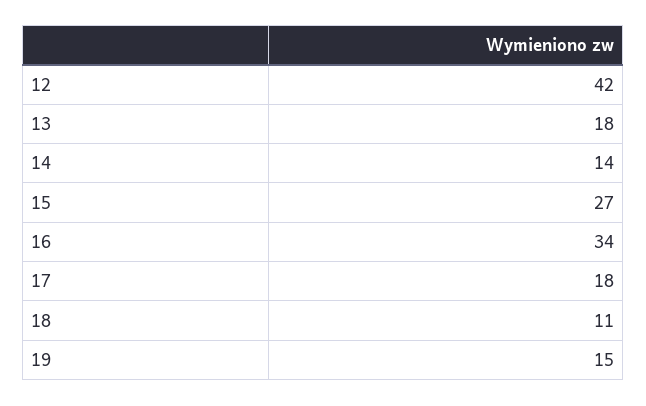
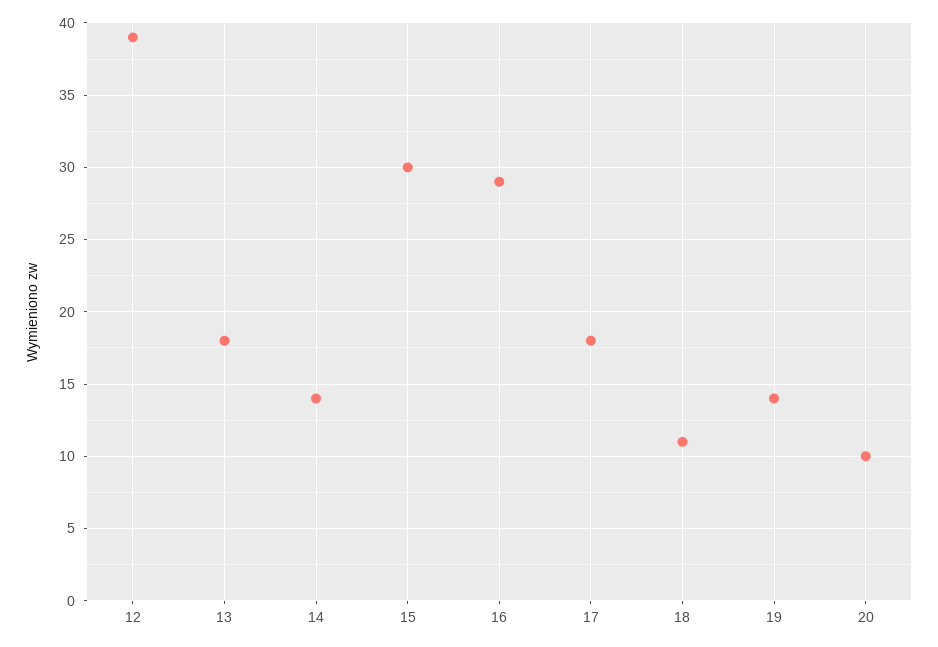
  {
-   "12": 42,
+   "12": 39,
    "13": 18,
    "14": 14,
-   "15": 27,
+   "15": 30,
-   "16": 34,
+   "16": 29,
    "17": 18,
    "18": 11,
-   "19": 15
+   "19": 14,
+   "20": 10
  }

